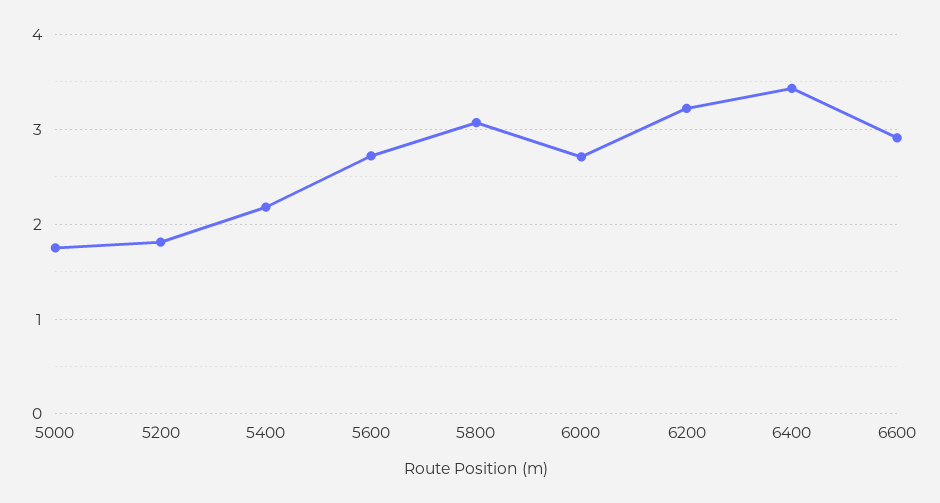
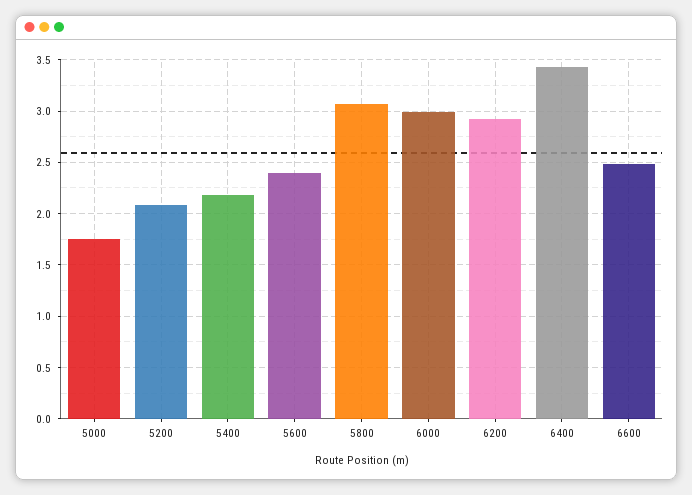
  {
    "5000": 1.8,
-   "5200": 1.8,
+   "5200": 2.1,
    "5400": 2.2,
-   "5600": 2.7,
+   "5600": 2.4,
    "5800": 3.1,
-   "6000": 2.7,
+   "6000": 3,
-   "6200": 3.2,
+   "6200": 2.9,
    "6400": 3.4,
-   "6600": 2.9
+   "6600": 2.5
  }

